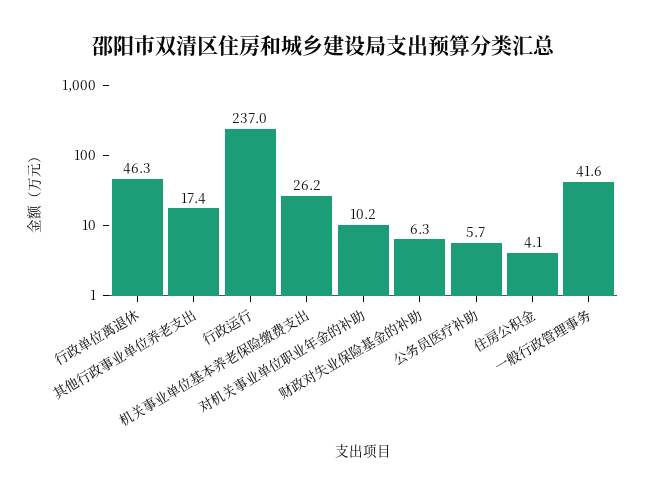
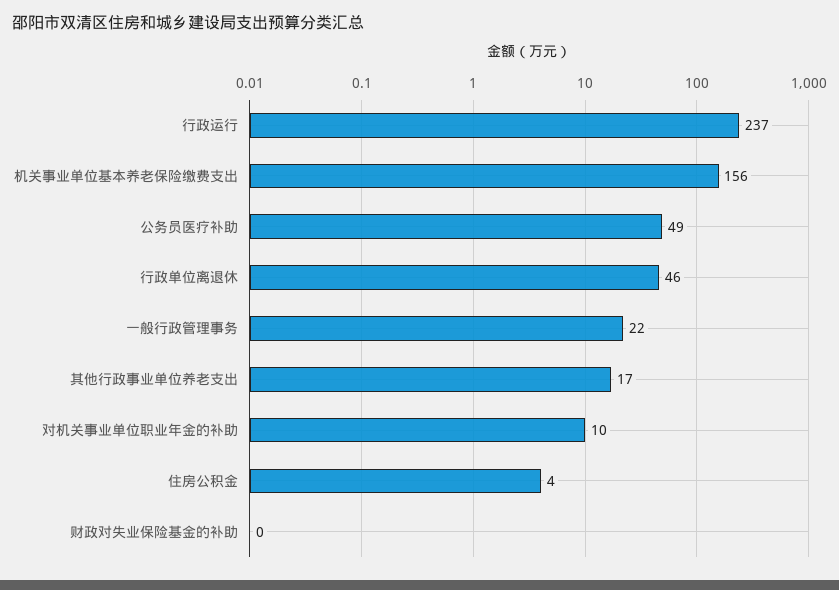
  {
    "行政单位离退休": 46.3,
    "其他行政事业单位养老支出": 17.4,
    "行政运行": 237,
-   "机关事业单位基本养老保险缴费支出": 26.2,
+   "机关事业单位基本养老保险缴费支出": 156,
    "对机关事业单位职业年金的补助": 10.2,
-   "财政对失业保险基金的补助": 6.3,
+   "财政对失业保险基金的补助": 0,
-   "公务员医疗补助": 5.7,
+   "公务员医疗补助": 49,
    "住房公积金": 4.1,
-   "一般行政管理事务": 41.6
+   "一般行政管理事务": 22
  }

